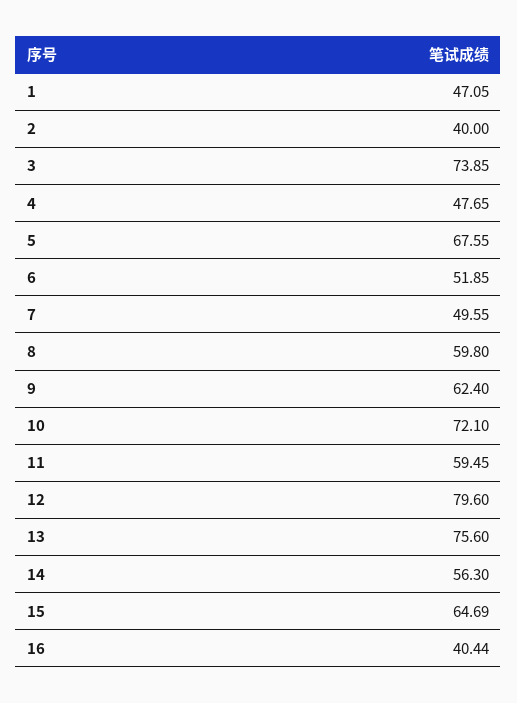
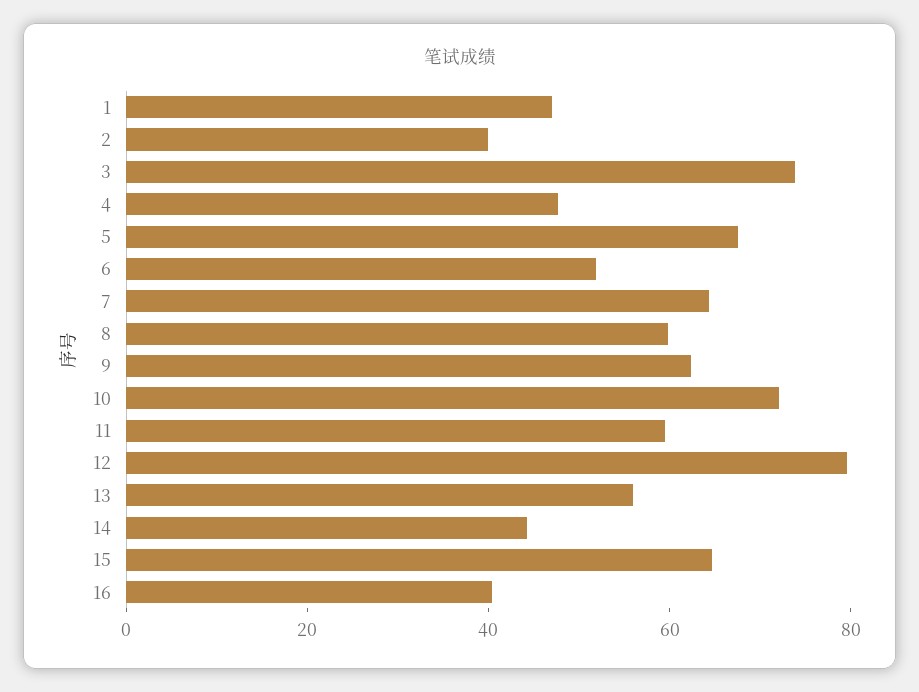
  {
    "1": 47.05,
    "2": 40,
    "3": 73.85,
    "4": 47.65,
    "5": 67.55,
    "6": 51.85,
-   "7": 49.55,
+   "7": 65,
    "8": 59.8,
    "9": 62.4,
    "10": 72.1,
    "11": 59.45,
    "12": 79.6,
-   "13": 75.6,
+   "13": 55,
-   "14": 56.3,
+   "14": 45,
    "15": 64.69,
    "16": 40.44
  }

